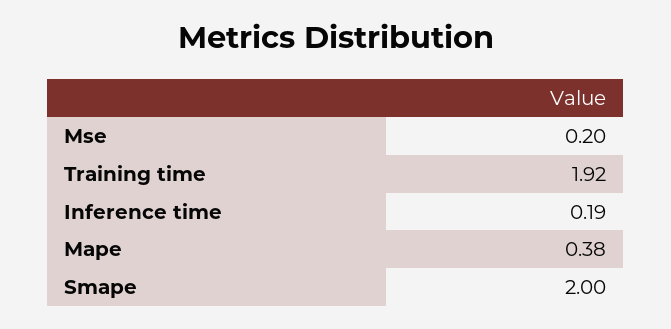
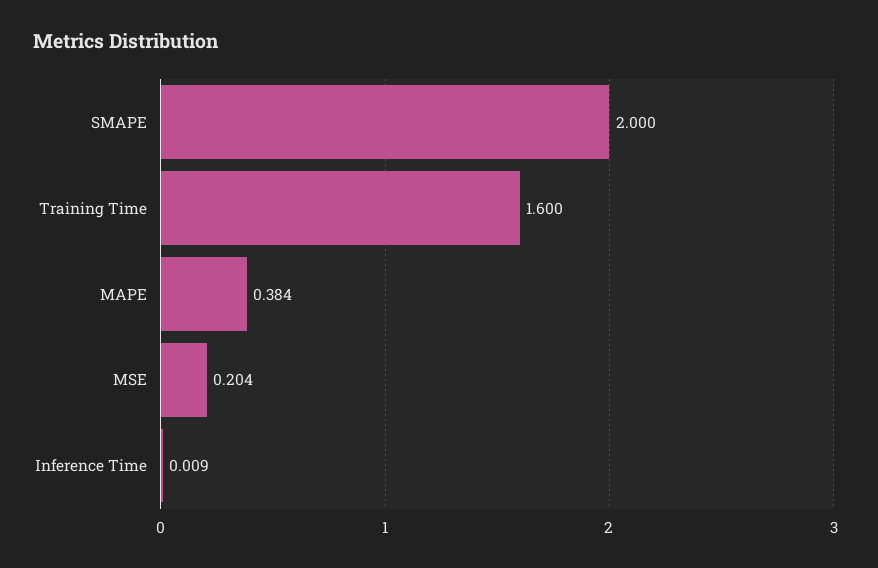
  {
    "Mse": 0.204,
-   "Training time": 1.92,
+   "Training time": 1.6,
-   "Inference time": 0.19,
+   "Inference time": 0.009,
    "Mape": 0.384,
    "Smape": 2
  }

